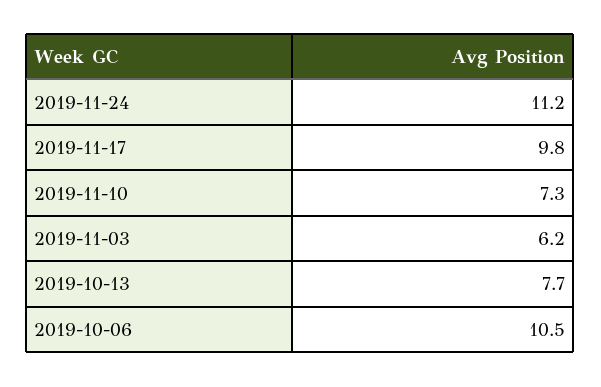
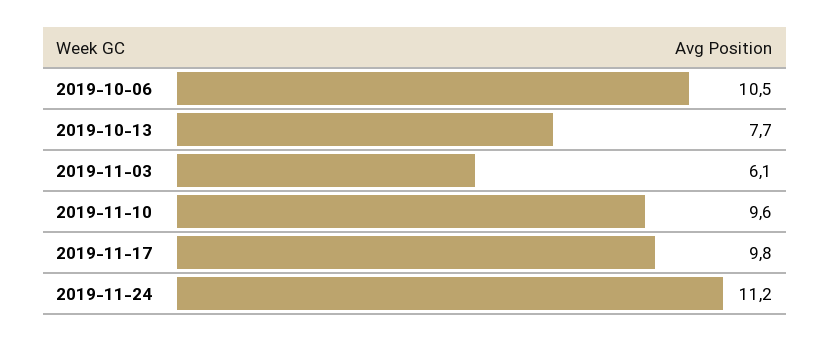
  {
    "2019-11-24": 11.2,
    "2019-11-17": 9.8,
-   "2019-11-10": 7.3,
+   "2019-11-10": 9.6,
-   "2019-11-03": 6.2,
+   "2019-11-03": 6.1,
    "2019-10-13": 7.7,
    "2019-10-06": 10.5
  }

